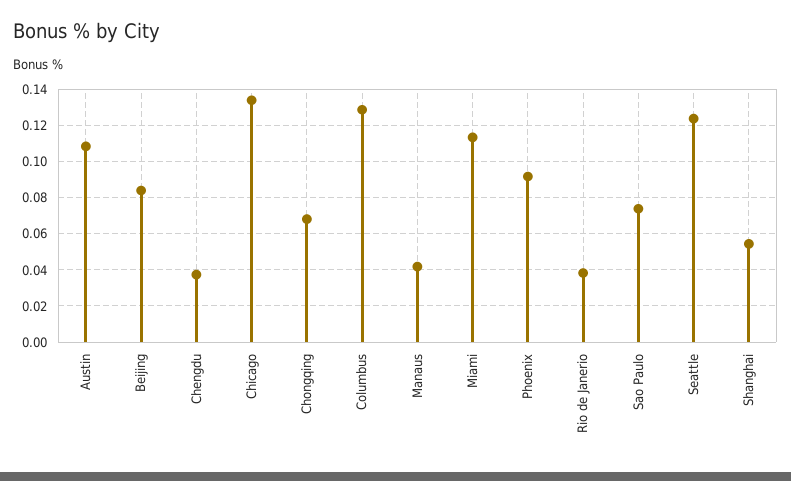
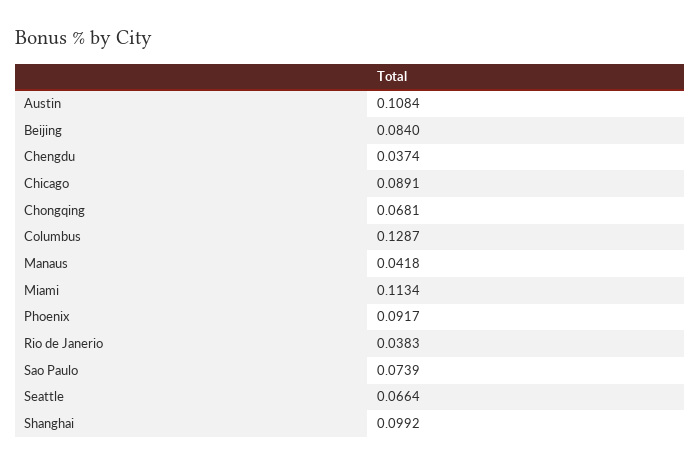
  {
    "Austin": 0.1084,
    "Beijing": 0.084,
    "Chengdu": 0.0374,
-   "Chicago": 0.135,
+   "Chicago": 0.0891,
    "Chongqing": 0.0681,
    "Columbus": 0.1287,
    "Manaus": 0.0418,
    "Miami": 0.1134,
    "Phoenix": 0.0917,
    "Rio de Janerio": 0.0383,
    "Sao Paulo": 0.0739,
-   "Seattle": 0.125,
+   "Seattle": 0.0664,
-   "Shanghai": 0.055
+   "Shanghai": 0.0992
  }

